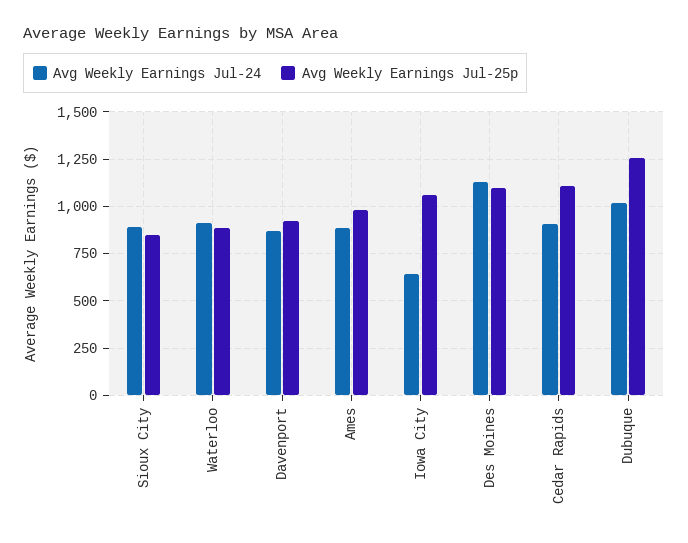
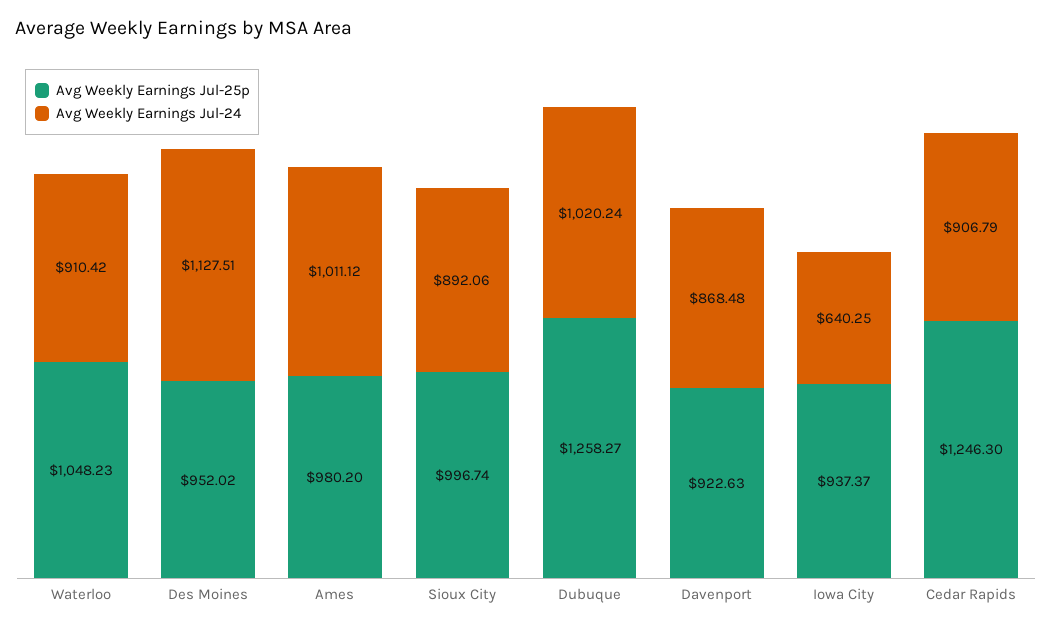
  {
    "Avg Weekly Earnings Jul-24": {
      "Sioux City": 892.06,
      "Waterloo": 910.42,
      "Davenport": 868.48,
-     "Ames": 900,
+     "Ames": 1011.12,
      "Iowa City": 640.25,
      "Des Moines": 1127.51,
      "Cedar Rapids": 906.79,
      "Dubuque": 1020.24
    },
    "Avg Weekly Earnings Jul-25p": {
-     "Sioux City": 850,
+     "Sioux City": 996.74,
-     "Waterloo": 900,
+     "Waterloo": 1048.23,
      "Davenport": 922.63,
      "Ames": 980.2,
-     "Iowa City": 1050,
+     "Iowa City": 937.37,
-     "Des Moines": 1100,
+     "Des Moines": 952.02,
-     "Cedar Rapids": 1100,
+     "Cedar Rapids": 1246.3,
      "Dubuque": 1258.27
    }
  }

